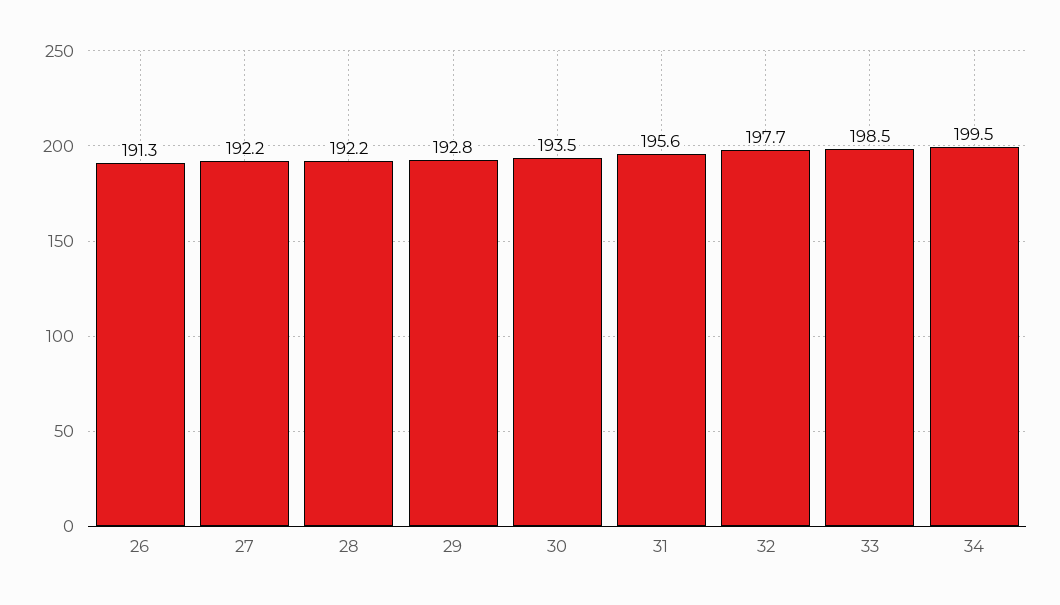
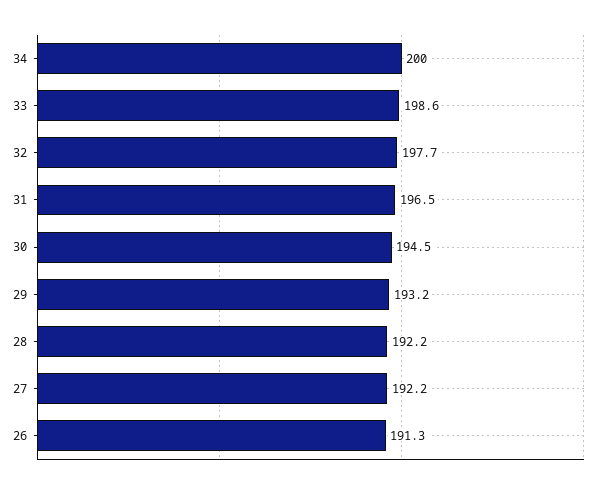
  {
    "26": 191.3,
    "27": 192.2,
    "28": 192.2,
-   "29": 192.8,
+   "29": 193.2,
-   "30": 193.5,
+   "30": 194.5,
-   "31": 195.6,
+   "31": 196.5,
    "32": 197.7,
-   "33": 198.5,
+   "33": 198.6,
-   "34": 199.5
+   "34": 200
  }

